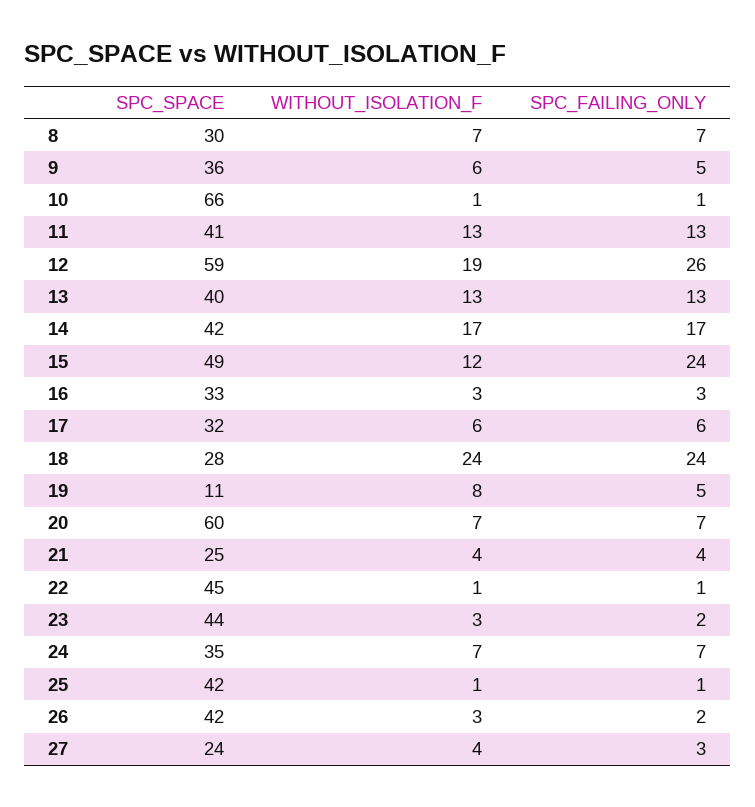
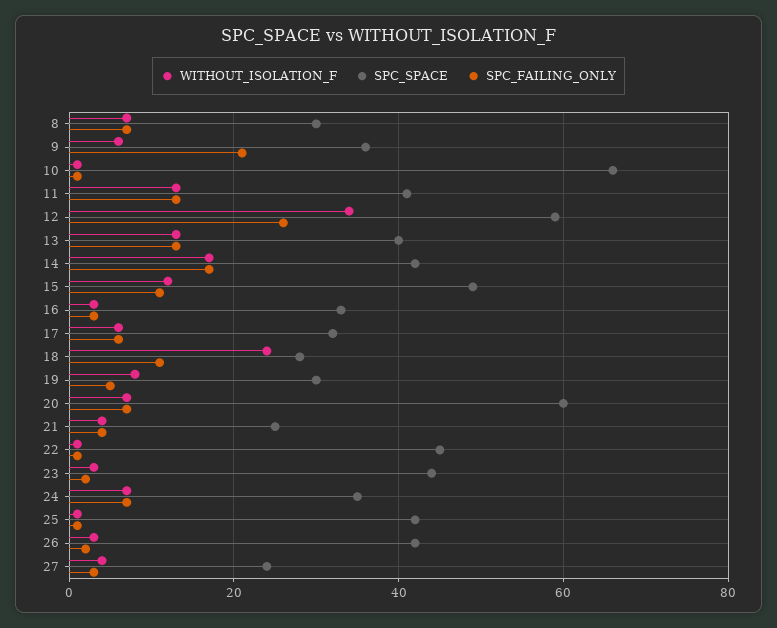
  {
    "SPC_SPACE": {
      "8": 30,
      "9": 36,
      "10": 66,
      "11": 41,
      "12": 59,
      "13": 40,
      "14": 42,
      "15": 49,
      "16": 33,
      "17": 32,
      "18": 28,
-     "19": 11,
+     "19": 30,
      "20": 60,
      "21": 25,
      "22": 45,
      "23": 44,
      "24": 35,
      "25": 42,
      "26": 42,
      "27": 24
    },
    "WITHOUT_ISOLATION_F": {
      "8": 7,
      "9": 6,
      "10": 1,
      "11": 13,
-     "12": 19,
+     "12": 35,
      "13": 13,
      "14": 17,
      "15": 12,
      "16": 3,
      "17": 6,
      "18": 24,
      "19": 8,
      "20": 7,
      "21": 4,
      "22": 1,
      "23": 3,
      "24": 7,
      "25": 1,
      "26": 3,
      "27": 4
    },
    "SPC_FAILING_ONLY": {
      "8": 7,
-     "9": 5,
+     "9": 20,
      "10": 1,
      "11": 13,
      "12": 26,
      "13": 13,
      "14": 17,
-     "15": 24,
+     "15": 10,
      "16": 3,
      "17": 6,
-     "18": 24,
+     "18": 10,
      "19": 5,
      "20": 7,
      "21": 4,
      "22": 1,
      "23": 2,
      "24": 7,
      "25": 1,
      "26": 2,
      "27": 3
    }
  }

